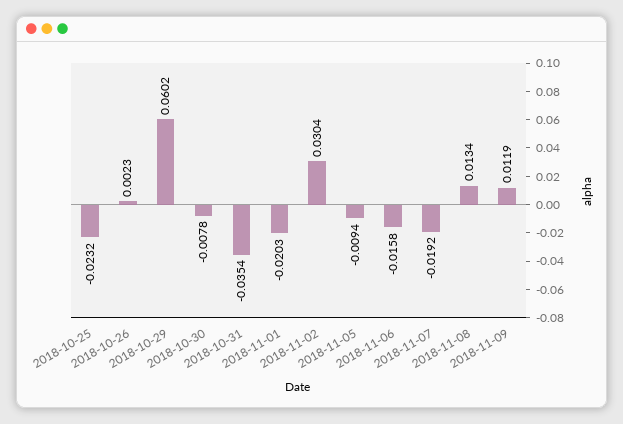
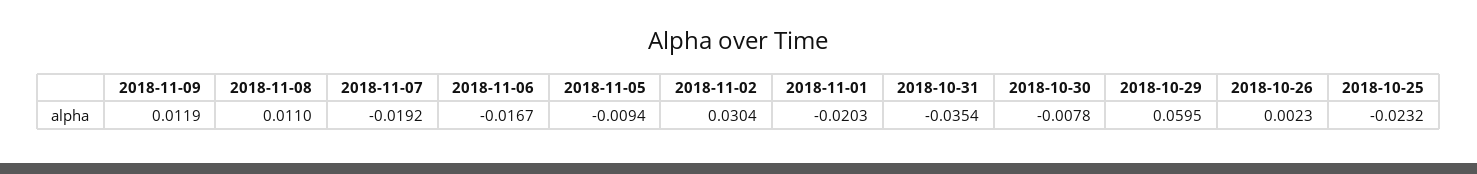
  {
    "2018-10-25": -0.0232,
    "2018-10-26": 0.0023,
-   "2018-10-29": 0.0602,
+   "2018-10-29": 0.0595,
    "2018-10-30": -0.0078,
    "2018-10-31": -0.0354,
    "2018-11-01": -0.0203,
    "2018-11-02": 0.0304,
    "2018-11-05": -0.0094,
-   "2018-11-06": -0.0158,
+   "2018-11-06": -0.0167,
    "2018-11-07": -0.0192,
-   "2018-11-08": 0.0134,
+   "2018-11-08": 0.011,
    "2018-11-09": 0.0119
  }

